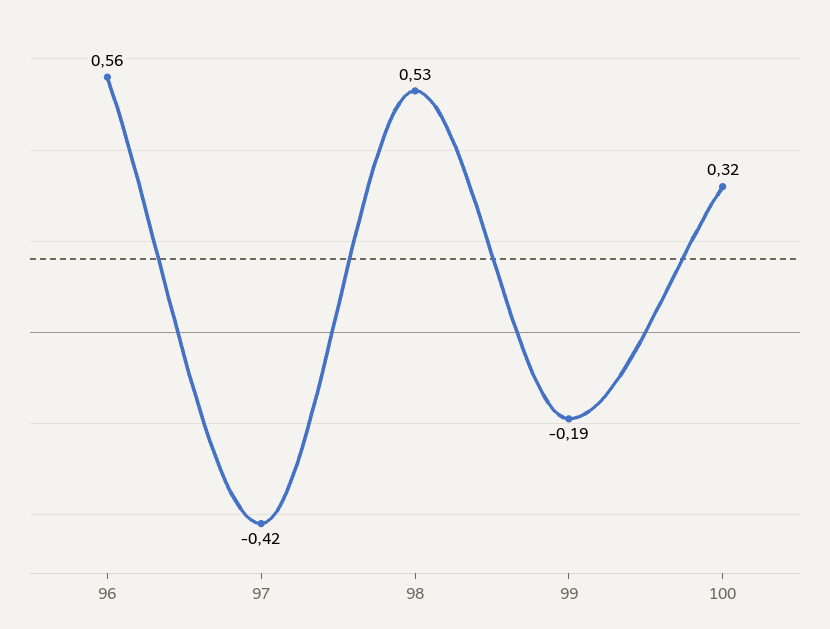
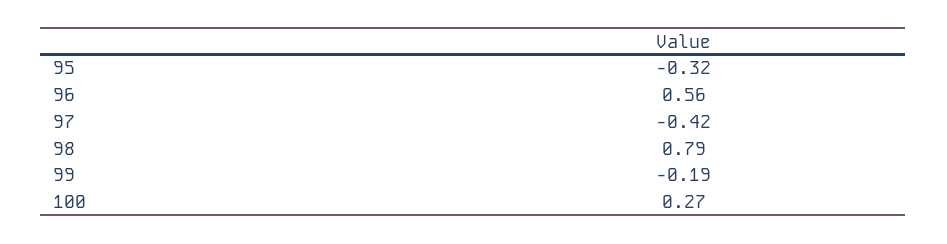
  {
    "96": 0.56,
    "97": -0.42,
-   "98": 0.53,
+   "98": 0.79,
    "99": -0.19,
-   "100": 0.32
+   "100": 0.27,
+   "95": -0.32
  }

